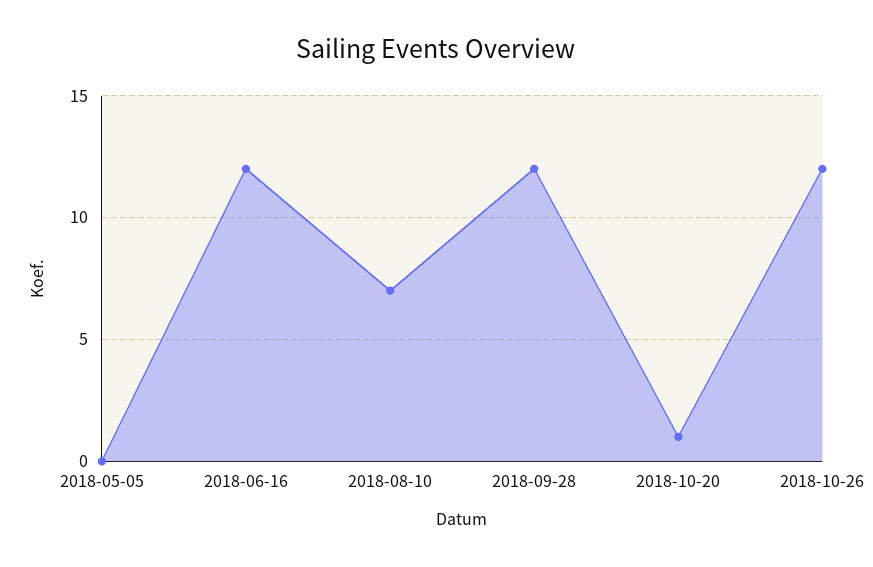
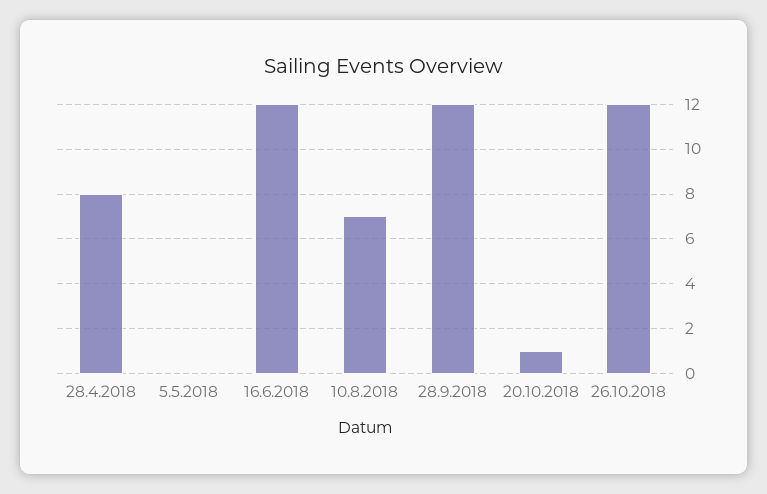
  {
    "2018-05-05": 0,
    "2018-06-16": 12,
    "2018-08-10": 7,
    "2018-09-28": 12,
    "2018-10-20": 1,
-   "2018-10-26": 12
+   "2018-10-26": 12,
+   "28.4.2018": 8
  }

